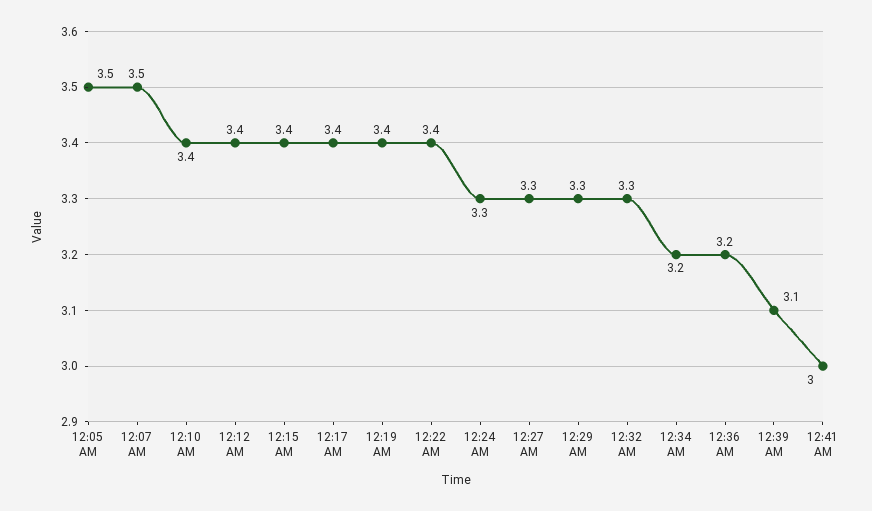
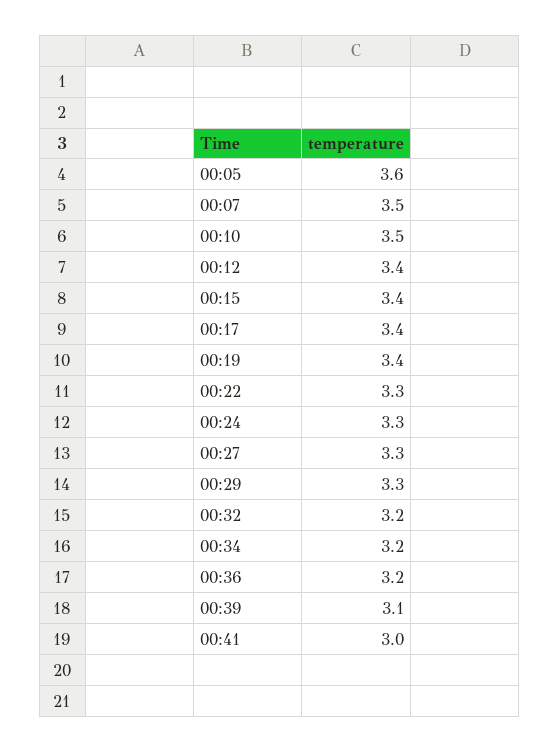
  {
-   "12:05 AM": 3.5,
+   "12:05 AM": 3.6,
    "12:07 AM": 3.5,
-   "12:10 AM": 3.4,
+   "12:10 AM": 3.5,
    "12:12 AM": 3.4,
    "12:15 AM": 3.4,
    "12:17 AM": 3.4,
    "12:19 AM": 3.4,
-   "12:22 AM": 3.4,
+   "12:22 AM": 3.3,
    "12:24 AM": 3.3,
    "12:27 AM": 3.3,
    "12:29 AM": 3.3,
-   "12:32 AM": 3.3,
+   "12:32 AM": 3.2,
    "12:34 AM": 3.2,
    "12:36 AM": 3.2,
    "12:39 AM": 3.1,
    "12:41 AM": 3
  }

